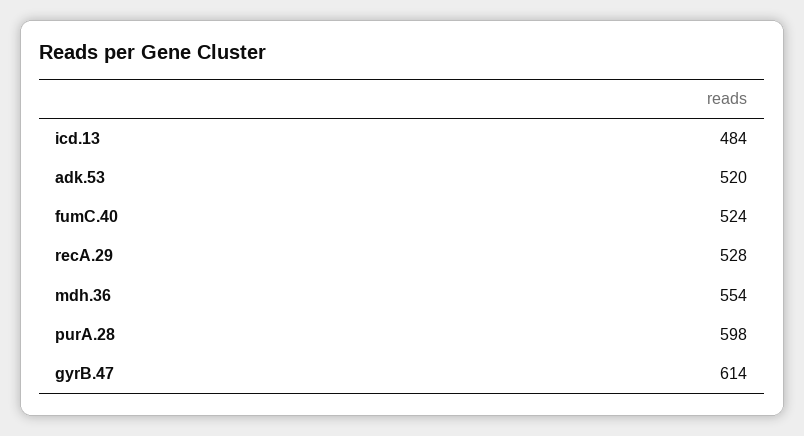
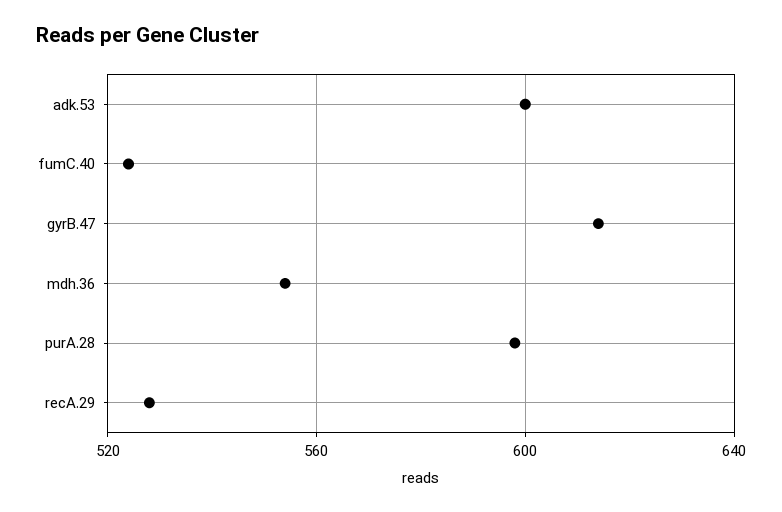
  {
-   "icd.13": 484,
-   "adk.53": 520,
+   "adk.53": 600,
    "fumC.40": 524,
    "recA.29": 528,
    "mdh.36": 554,
    "purA.28": 598,
    "gyrB.47": 614
  }

